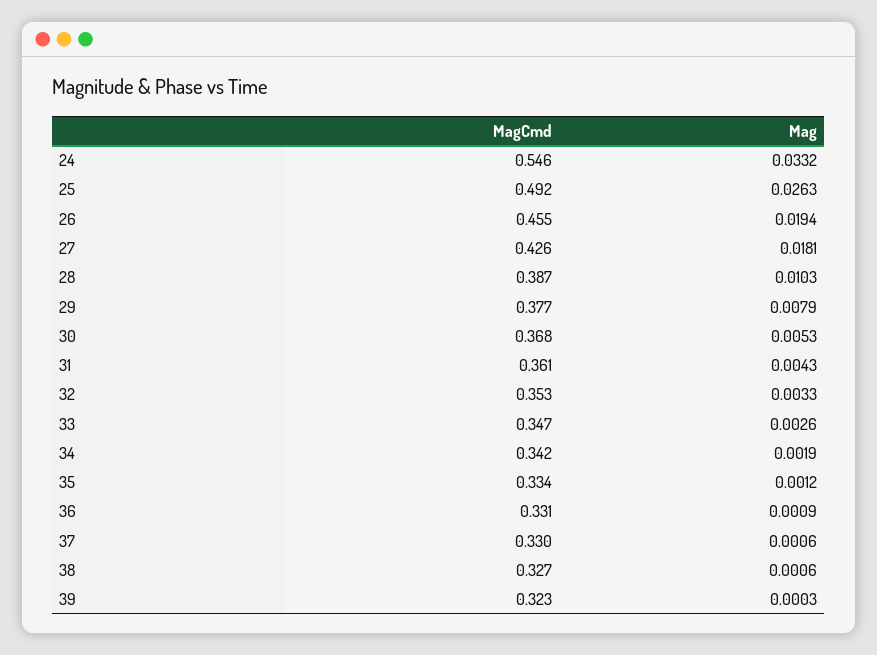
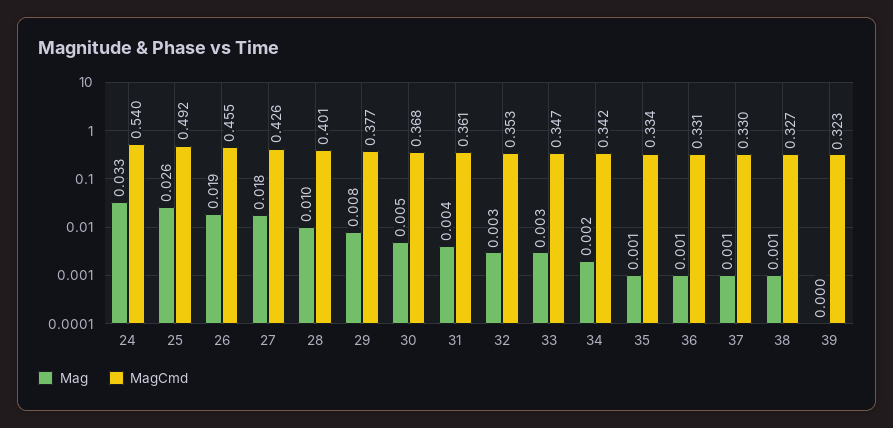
  {
    "MagCmd": {
-     "24": 0.546,
+     "24": 0.54,
      "25": 0.492,
      "26": 0.455,
      "27": 0.426,
-     "28": 0.387,
+     "28": 0.401,
      "29": 0.377,
      "30": 0.368,
      "31": 0.361,
      "32": 0.353,
      "33": 0.347,
      "34": 0.342,
      "35": 0.334,
      "36": 0.331,
      "37": 0.33,
      "38": 0.327,
      "39": 0.323
    },
    "Mag": {
      "24": 0.0332,
      "25": 0.0263,
      "26": 0.0194,
      "27": 0.0181,
      "28": 0.0103,
      "29": 0.0079,
      "30": 0.0053,
      "31": 0.0043,
      "32": 0.0033,
      "33": 0.0026,
      "34": 0.0019,
      "35": 0.0012,
      "36": 0.0009,
      "37": 0.0006,
      "38": 0.0006,
      "39": 0.0003
    }
  }

